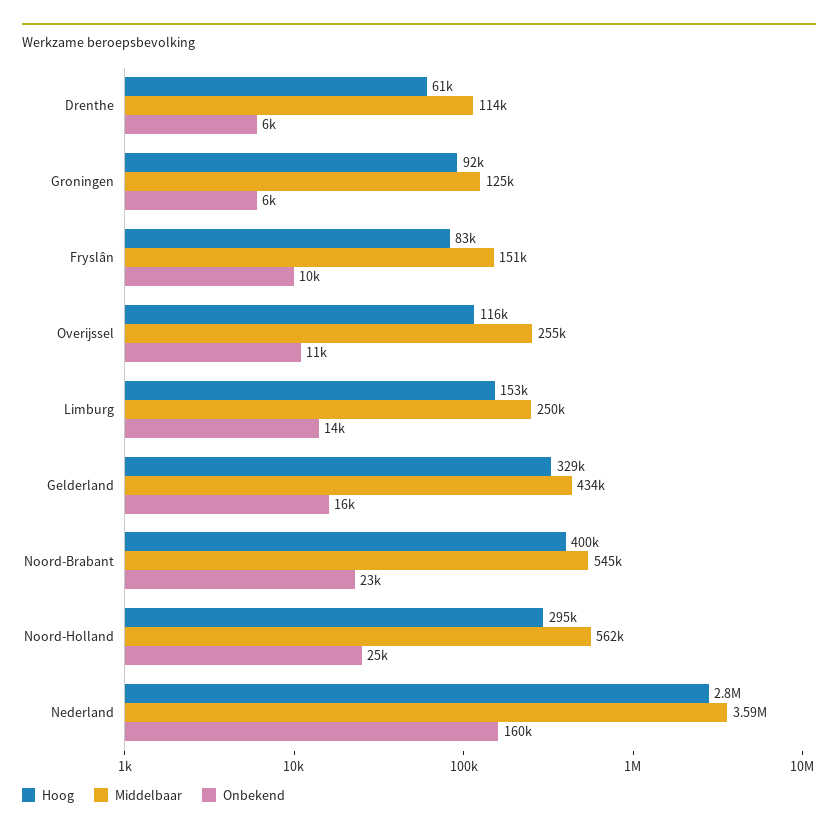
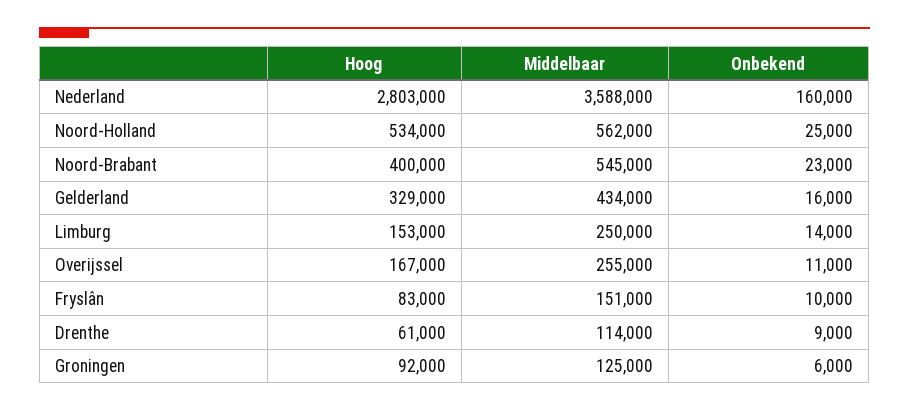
  {
    "Hoog": {
      "Drenthe": 61000,
      "Groningen": 92000,
      "Fryslân": 83000,
-     "Overijssel": 116000,
+     "Overijssel": 167000,
      "Limburg": 153000,
      "Gelderland": 329000,
      "Noord-Brabant": 400000,
-     "Noord-Holland": 295000,
+     "Noord-Holland": 534000,
      "Nederland": 2803000
    },
    "Middelbaar": {
      "Drenthe": 114000,
      "Groningen": 125000,
      "Fryslân": 151000,
      "Overijssel": 255000,
      "Limburg": 250000,
      "Gelderland": 434000,
      "Noord-Brabant": 545000,
      "Noord-Holland": 562000,
      "Nederland": 3588000
    },
    "Onbekend": {
-     "Drenthe": 6000,
+     "Drenthe": 9000,
      "Groningen": 6000,
      "Fryslân": 10000,
      "Overijssel": 11000,
      "Limburg": 14000,
      "Gelderland": 16000,
      "Noord-Brabant": 23000,
      "Noord-Holland": 25000,
      "Nederland": 160000
    }
  }

